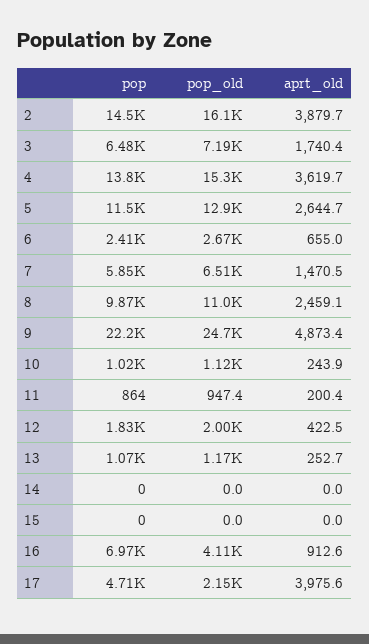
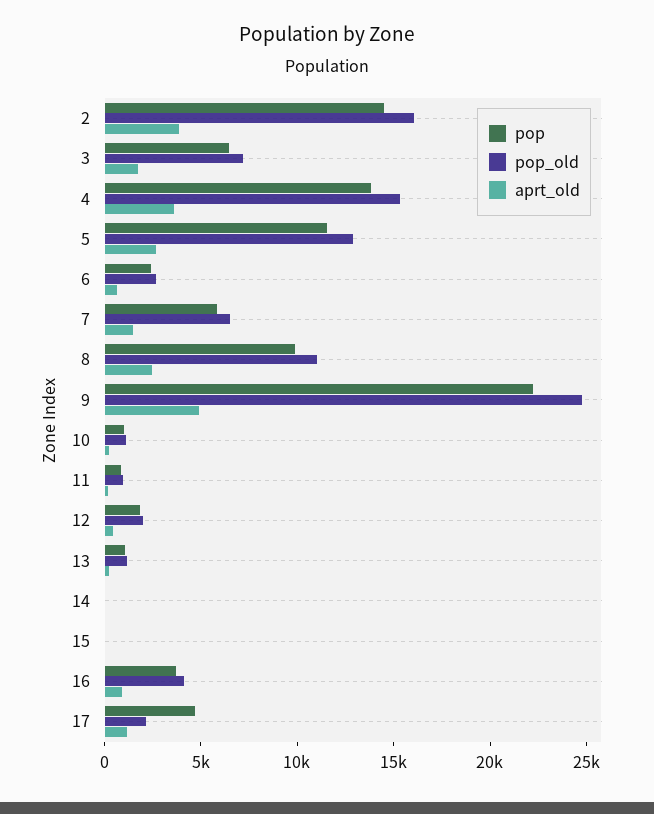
  {
    "pop": {
      "2": 14500,
      "3": 6480,
      "4": 13800,
      "5": 11500,
      "6": 2410,
      "7": 5850,
      "8": 9870,
      "9": 22200,
      "10": 1020,
      "11": 864,
      "12": 1830,
      "13": 1070,
      "14": 0,
      "15": 0,
-     "16": 6970,
+     "16": 4000,
      "17": 4710
    },
    "pop_old": {
      "2": 16100,
      "3": 7190,
      "4": 15300,
      "5": 12900,
      "6": 2670,
      "7": 6510,
      "8": 11000,
      "9": 24700,
      "10": 1120,
      "11": 947.4,
      "12": 2000,
      "13": 1170,
      "14": 0,
      "15": 0,
      "16": 4110,
      "17": 2150
    },
    "aprt_old": {
      "2": 3879.7,
      "3": 1740.4,
      "4": 3619.7,
      "5": 2644.7,
      "6": 655,
      "7": 1470.5,
      "8": 2459.1,
      "9": 4873.4,
      "10": 243.9,
      "11": 200.4,
      "12": 422.5,
      "13": 252.7,
      "14": 0,
      "15": 0,
      "16": 912.6,
-     "17": 3975.6
+     "17": 1000
    }
  }

